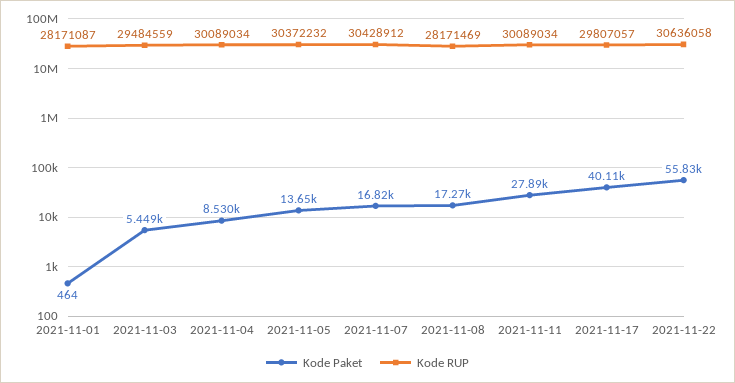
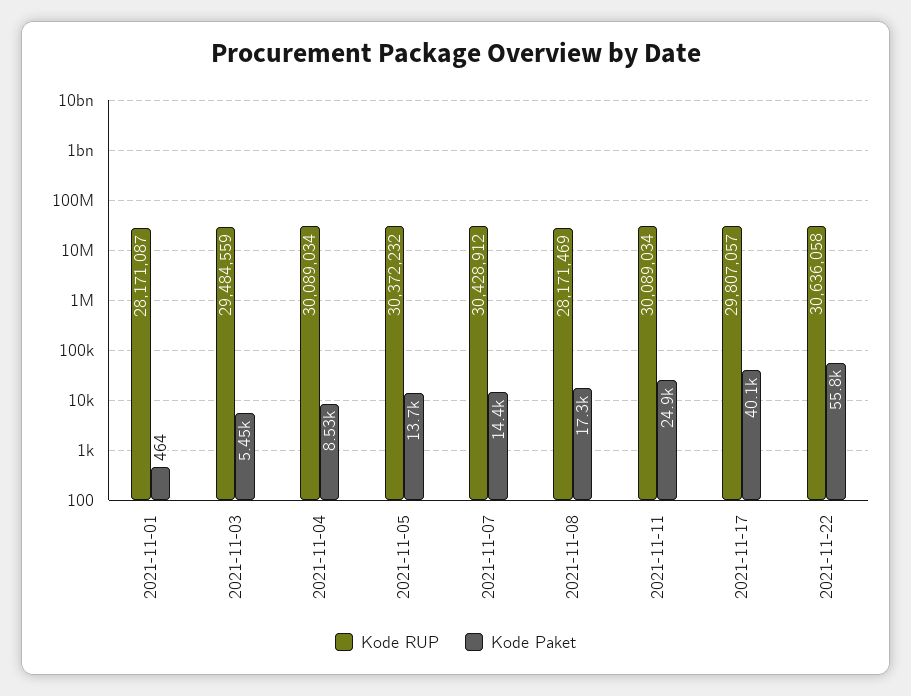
  {
    "Kode Paket": {
      "2021-11-01": 464,
      "2021-11-03": 5449,
      "2021-11-04": 8530,
      "2021-11-05": 13650,
-     "2021-11-07": 16820,
+     "2021-11-07": 14400,
      "2021-11-08": 17270,
-     "2021-11-11": 27890,
+     "2021-11-11": 24900,
      "2021-11-17": 40110,
      "2021-11-22": 55830
    },
    "Kode RUP": {
      "2021-11-01": 28171087,
      "2021-11-03": 29484559,
      "2021-11-04": 30089034,
      "2021-11-05": 30372232,
      "2021-11-07": 30428912,
      "2021-11-08": 28171469,
      "2021-11-11": 30089034,
      "2021-11-17": 29807057,
      "2021-11-22": 30636058
    }
  }

